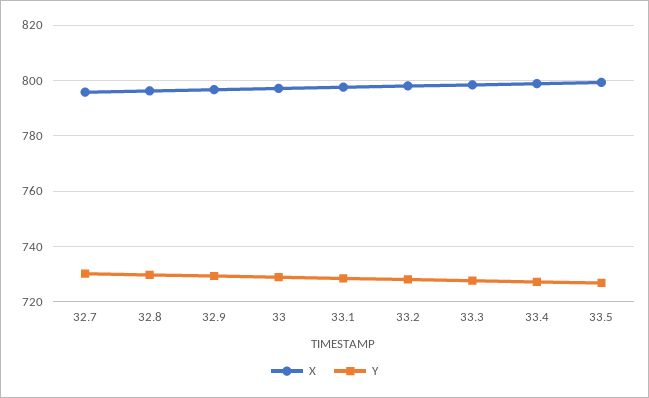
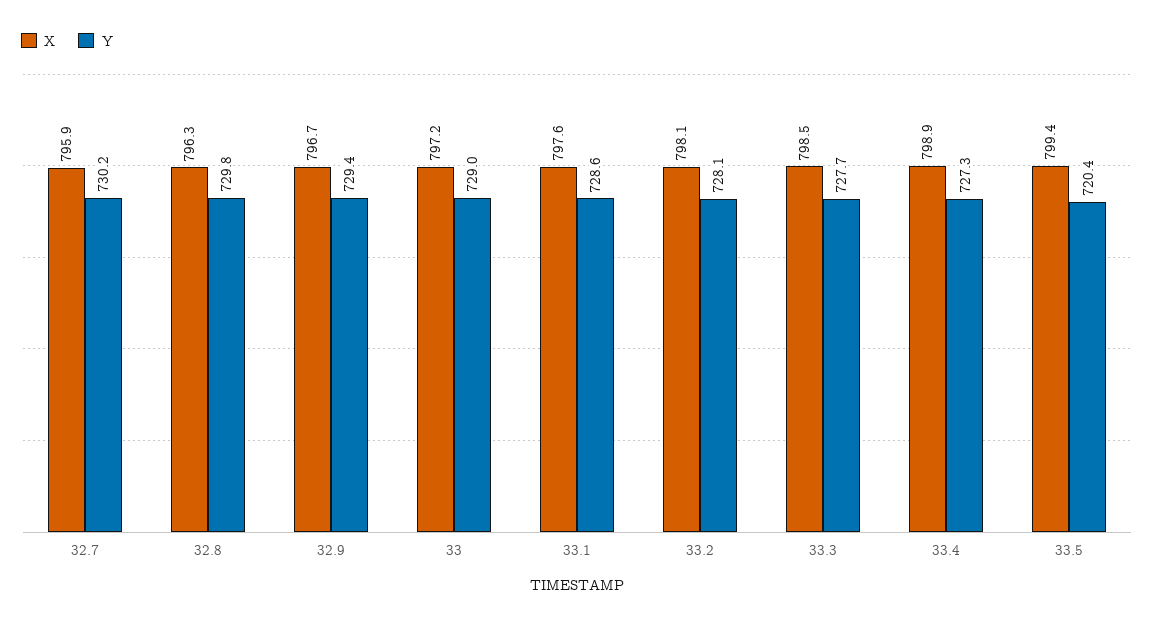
  {
    "X": {
      "32.7": 795.9,
      "32.8": 796.3,
      "32.9": 796.7,
      "33": 797.2,
      "33.1": 797.6,
      "33.2": 798.1,
      "33.3": 798.5,
      "33.4": 798.9,
      "33.5": 799.4
    },
    "Y": {
      "32.7": 730.2,
      "32.8": 729.8,
      "32.9": 729.4,
      "33": 729,
      "33.1": 728.6,
      "33.2": 728.1,
      "33.3": 727.7,
      "33.4": 727.3,
-     "33.5": 727.5
+     "33.5": 720.4
    }
  }

